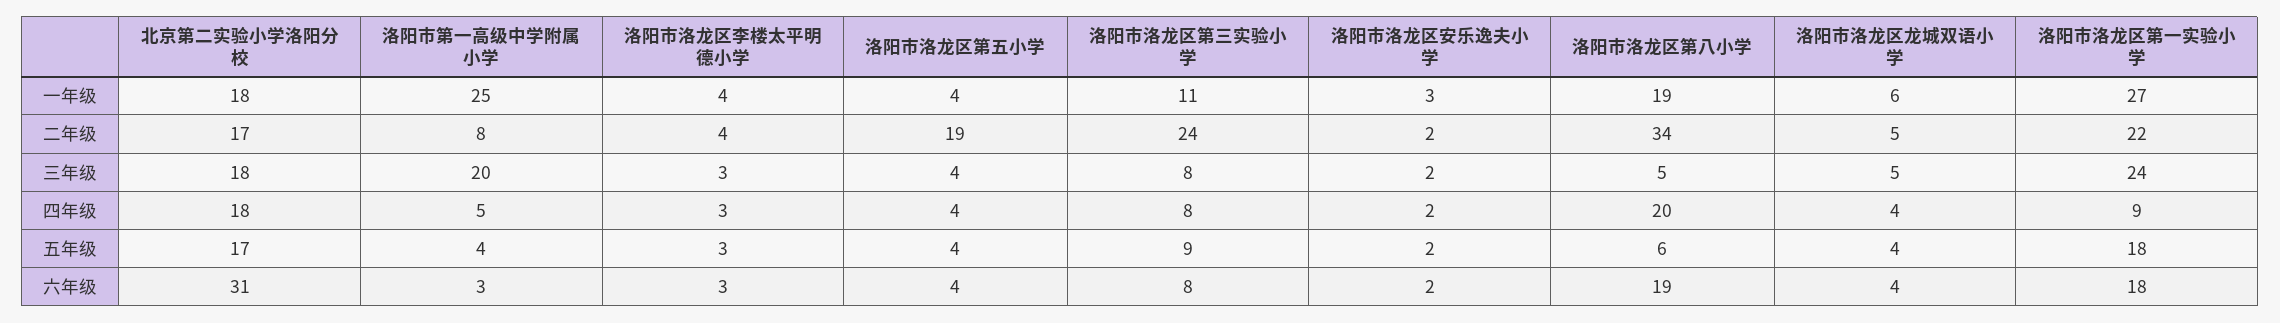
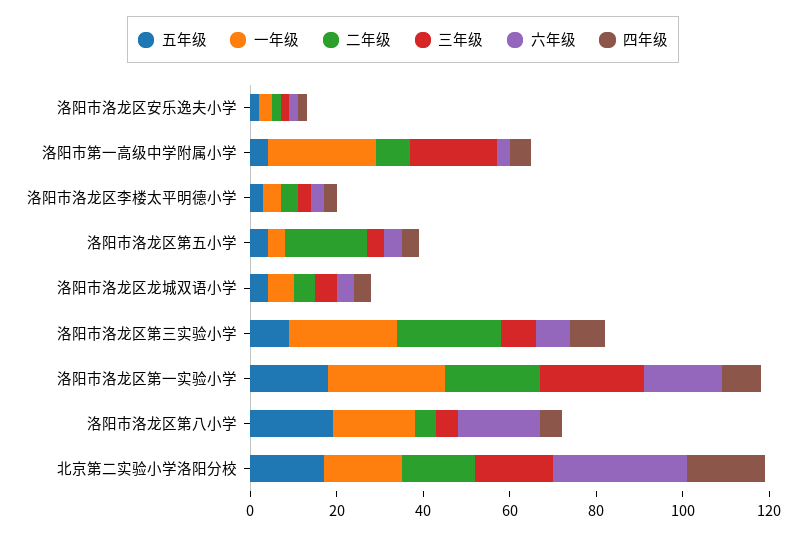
  {
    "一年级": {
      "北京第二实验小学洛阳分校": 18,
      "洛阳市第一高级中学附属小学": 25,
      "洛阳市洛龙区李楼太平明德小学": 4,
      "洛阳市洛龙区第五小学": 4,
-     "洛阳市洛龙区第三实验小学": 11,
+     "洛阳市洛龙区第三实验小学": 25,
      "洛阳市洛龙区安乐逸夫小学": 3,
      "洛阳市洛龙区第八小学": 19,
      "洛阳市洛龙区龙城双语小学": 6,
      "洛阳市洛龙区第一实验小学": 27
    },
    "二年级": {
      "北京第二实验小学洛阳分校": 17,
      "洛阳市第一高级中学附属小学": 8,
      "洛阳市洛龙区李楼太平明德小学": 4,
      "洛阳市洛龙区第五小学": 19,
      "洛阳市洛龙区第三实验小学": 24,
      "洛阳市洛龙区安乐逸夫小学": 2,
-     "洛阳市洛龙区第八小学": 34,
+     "洛阳市洛龙区第八小学": 5,
      "洛阳市洛龙区龙城双语小学": 5,
      "洛阳市洛龙区第一实验小学": 22
    },
    "三年级": {
      "北京第二实验小学洛阳分校": 18,
      "洛阳市第一高级中学附属小学": 20,
      "洛阳市洛龙区李楼太平明德小学": 3,
      "洛阳市洛龙区第五小学": 4,
      "洛阳市洛龙区第三实验小学": 8,
      "洛阳市洛龙区安乐逸夫小学": 2,
      "洛阳市洛龙区第八小学": 5,
      "洛阳市洛龙区龙城双语小学": 5,
      "洛阳市洛龙区第一实验小学": 24
    },
    "四年级": {
      "北京第二实验小学洛阳分校": 18,
      "洛阳市第一高级中学附属小学": 5,
      "洛阳市洛龙区李楼太平明德小学": 3,
      "洛阳市洛龙区第五小学": 4,
      "洛阳市洛龙区第三实验小学": 8,
      "洛阳市洛龙区安乐逸夫小学": 2,
-     "洛阳市洛龙区第八小学": 20,
+     "洛阳市洛龙区第八小学": 5,
      "洛阳市洛龙区龙城双语小学": 4,
      "洛阳市洛龙区第一实验小学": 9
    },
    "五年级": {
      "北京第二实验小学洛阳分校": 17,
      "洛阳市第一高级中学附属小学": 4,
      "洛阳市洛龙区李楼太平明德小学": 3,
      "洛阳市洛龙区第五小学": 4,
      "洛阳市洛龙区第三实验小学": 9,
      "洛阳市洛龙区安乐逸夫小学": 2,
-     "洛阳市洛龙区第八小学": 6,
+     "洛阳市洛龙区第八小学": 20,
      "洛阳市洛龙区龙城双语小学": 4,
      "洛阳市洛龙区第一实验小学": 18
    },
    "六年级": {
      "北京第二实验小学洛阳分校": 31,
      "洛阳市第一高级中学附属小学": 3,
      "洛阳市洛龙区李楼太平明德小学": 3,
      "洛阳市洛龙区第五小学": 4,
      "洛阳市洛龙区第三实验小学": 8,
      "洛阳市洛龙区安乐逸夫小学": 2,
      "洛阳市洛龙区第八小学": 19,
      "洛阳市洛龙区龙城双语小学": 4,
      "洛阳市洛龙区第一实验小学": 18
    }
  }

